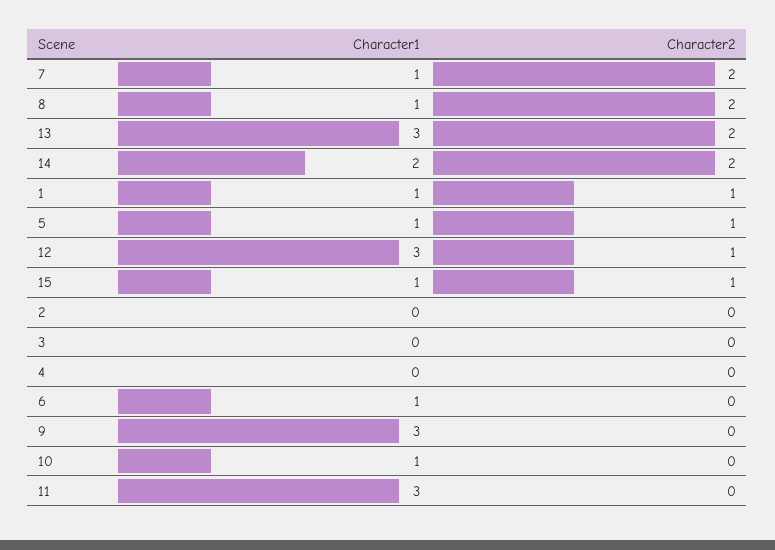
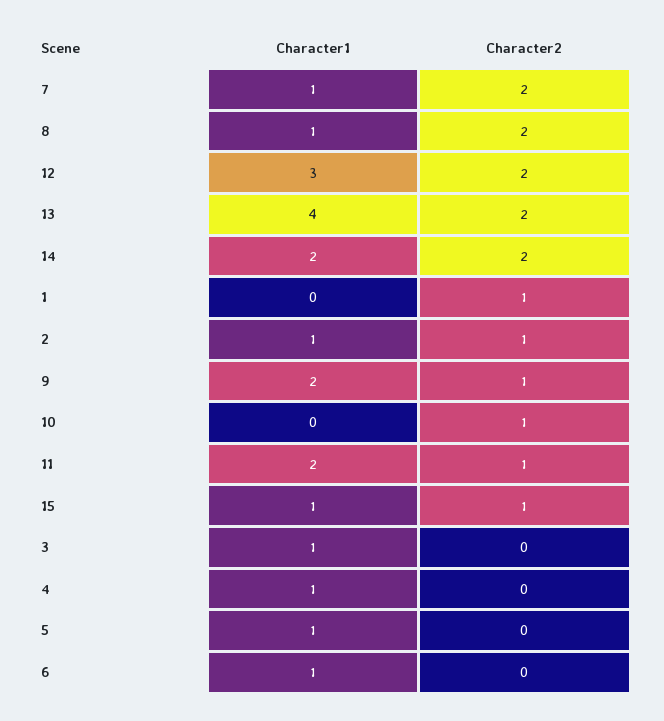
  {
    "Character1": {
      "7": 1,
      "8": 1,
-     "13": 3,
+     "13": 4,
      "14": 2,
-     "1": 1,
+     "1": 0,
      "5": 1,
      "12": 3,
      "15": 1,
-     "2": 0,
+     "2": 1,
-     "3": 0,
+     "3": 1,
-     "4": 0,
+     "4": 1,
      "6": 1,
-     "9": 3,
+     "9": 2,
-     "10": 1,
+     "10": 0,
-     "11": 3
+     "11": 2
    },
    "Character2": {
      "7": 2,
      "8": 2,
      "13": 2,
      "14": 2,
      "1": 1,
-     "5": 1,
+     "5": 0,
-     "12": 1,
+     "12": 2,
      "15": 1,
-     "2": 0,
+     "2": 1,
      "3": 0,
      "4": 0,
      "6": 0,
-     "9": 0,
+     "9": 1,
-     "10": 0,
+     "10": 1,
-     "11": 0
+     "11": 1
    }
  }

